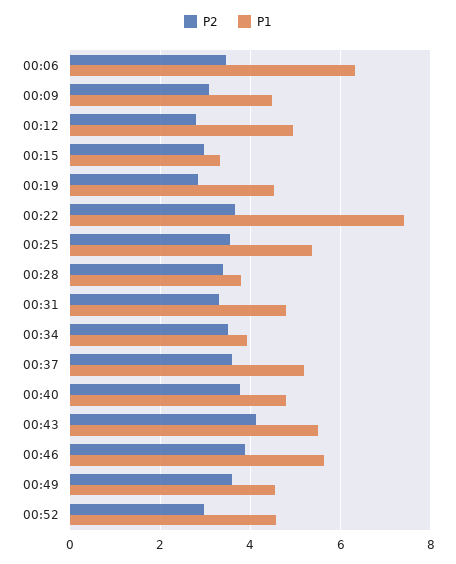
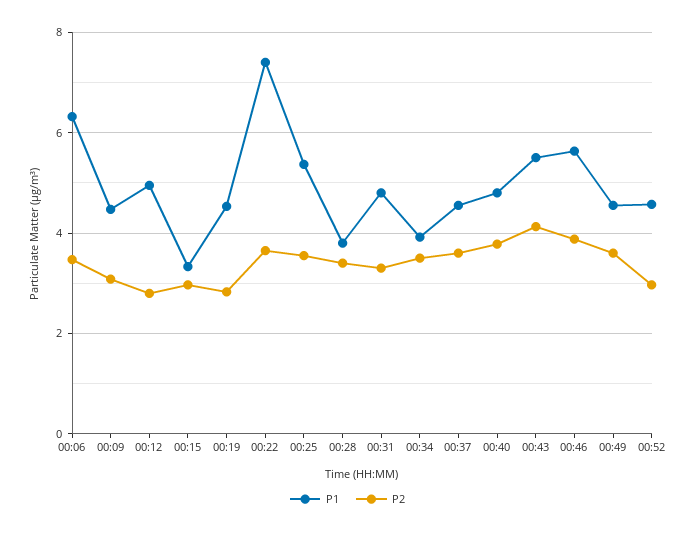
  {
    "P2": {
      "00:06": 3.4,
      "00:09": 3,
      "00:12": 2.8,
      "00:15": 3,
      "00:19": 2.8,
      "00:22": 3.6,
      "00:25": 3.6,
      "00:28": 3.4,
      "00:31": 3.4,
      "00:34": 3.6,
      "00:37": 3.6,
      "00:40": 3.8,
      "00:43": 4.2,
      "00:46": 3.8,
      "00:49": 3.6,
      "00:52": 3
    },
    "P1": {
      "00:06": 6.4,
      "00:09": 4.4,
      "00:12": 5,
      "00:15": 3.4,
      "00:19": 4.6,
      "00:22": 7.4,
      "00:25": 5.4,
      "00:28": 3.8,
      "00:31": 4.8,
      "00:34": 4,
-     "00:37": 5.2,
+     "00:37": 4.6,
      "00:40": 4.8,
      "00:43": 5.6,
      "00:46": 5.6,
      "00:49": 4.6,
      "00:52": 4.6
    }
  }

